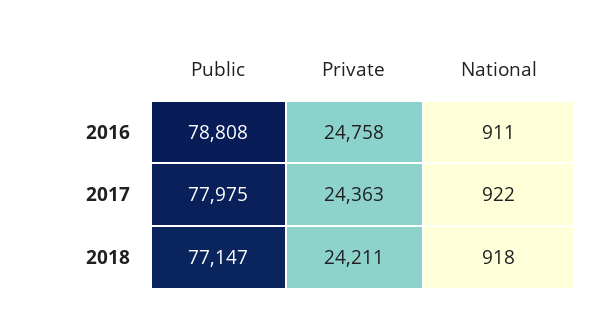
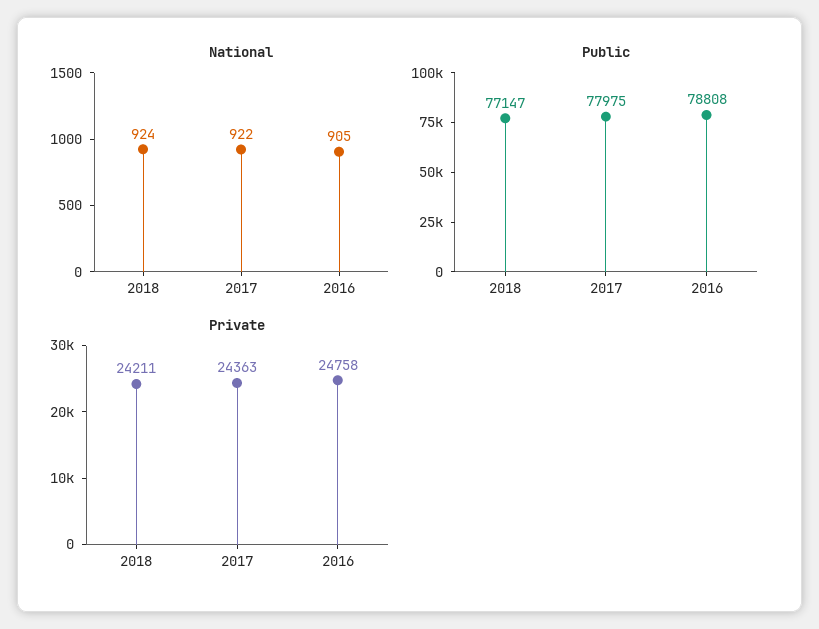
  {
    "Public": {
      "2016": 78808,
      "2017": 77975,
      "2018": 77147
    },
    "Private": {
      "2016": 24758,
      "2017": 24363,
      "2018": 24211
    },
    "National": {
-     "2016": 911,
+     "2016": 905,
      "2017": 922,
-     "2018": 918
+     "2018": 924
    }
  }

